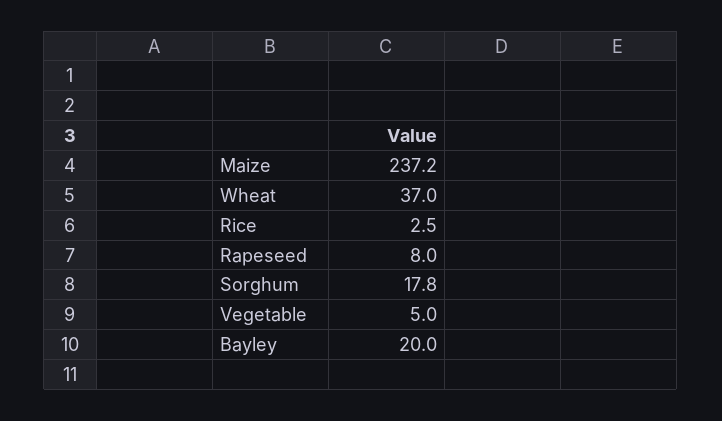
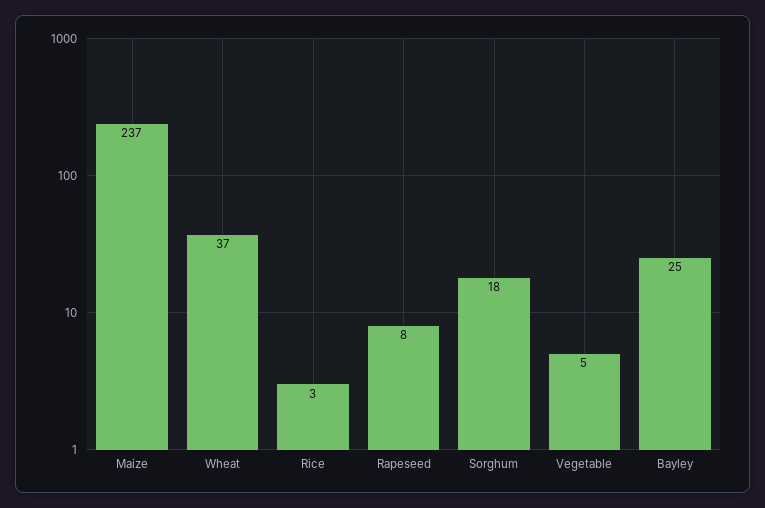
  {
    "Maize": 237.2,
    "Wheat": 37,
    "Rice": 2.5,
    "Rapeseed": 8,
    "Sorghum": 17.8,
    "Vegetable": 5,
-   "Bayley": 20
+   "Bayley": 25
  }

